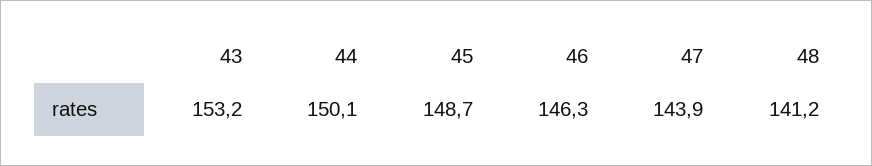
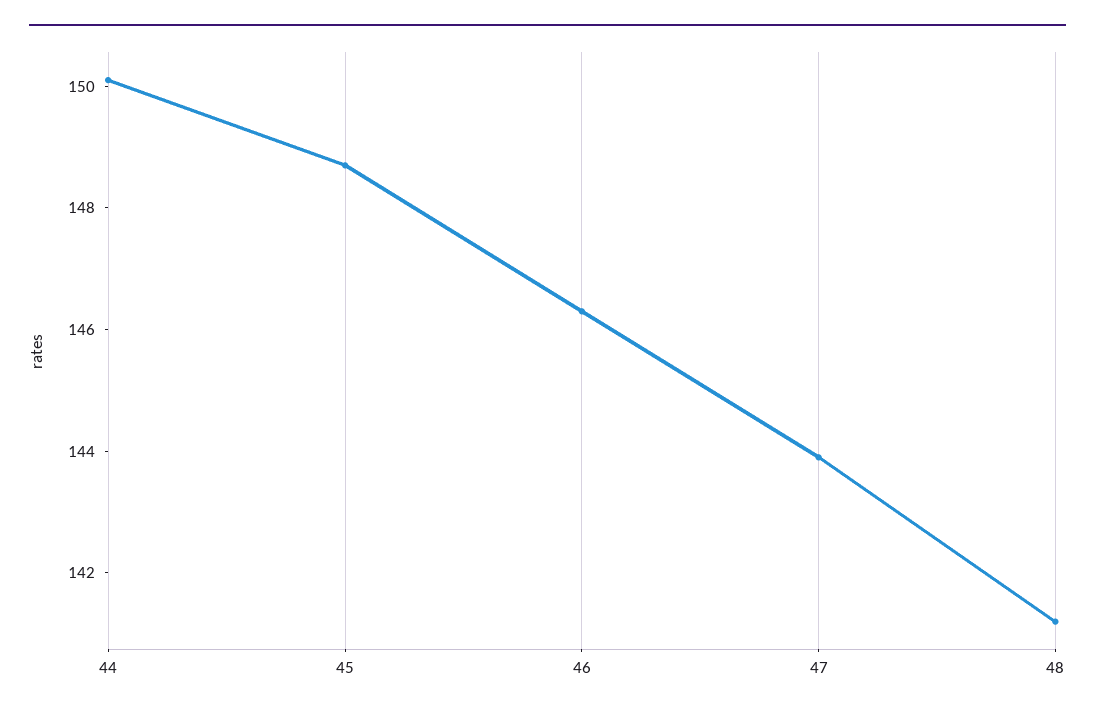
  {
-   "43": 153.2,
    "44": 150.1,
    "45": 148.7,
    "46": 146.3,
    "47": 143.9,
    "48": 141.2
  }

